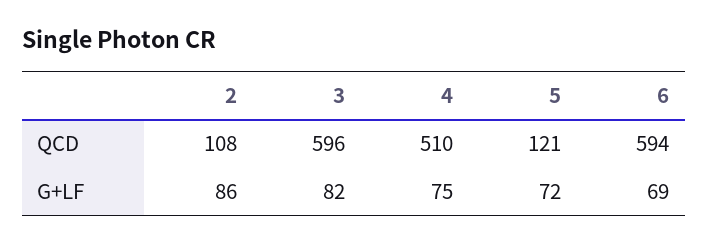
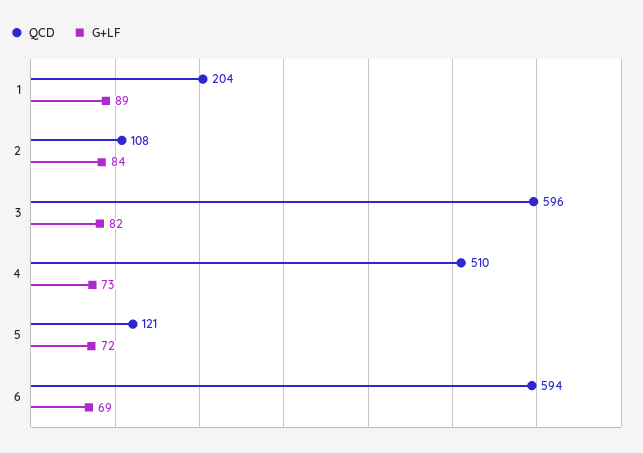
  {
    "QCD": {
      "2": 108,
      "3": 596,
      "4": 510,
      "5": 121,
-     "6": 594
+     "6": 594,
+     "1": 204
    },
    "G+LF": {
-     "2": 86,
+     "2": 84,
      "3": 82,
-     "4": 75,
+     "4": 73,
      "5": 72,
-     "6": 69
+     "6": 69,
+     "1": 89
    }
  }

